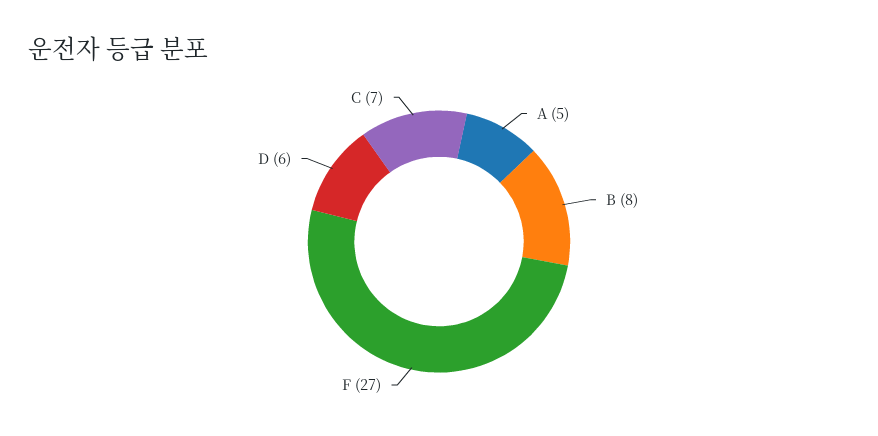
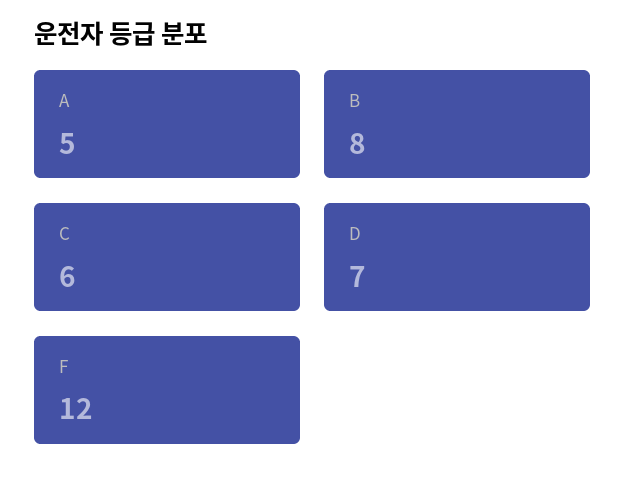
  {
    "A": 5,
    "B": 8,
-   "F": 27,
+   "F": 12,
-   "D": 6,
+   "D": 7,
-   "C": 7
+   "C": 6
  }

